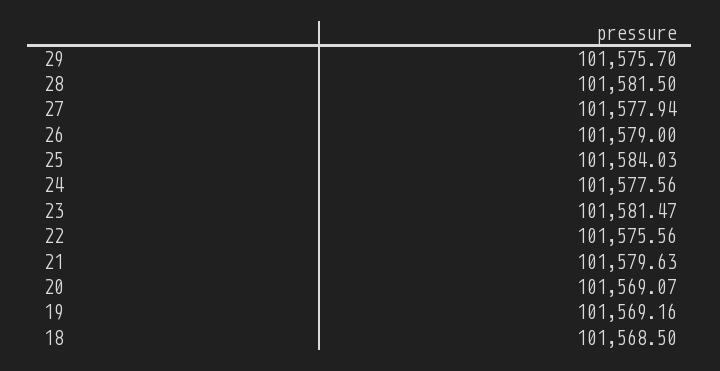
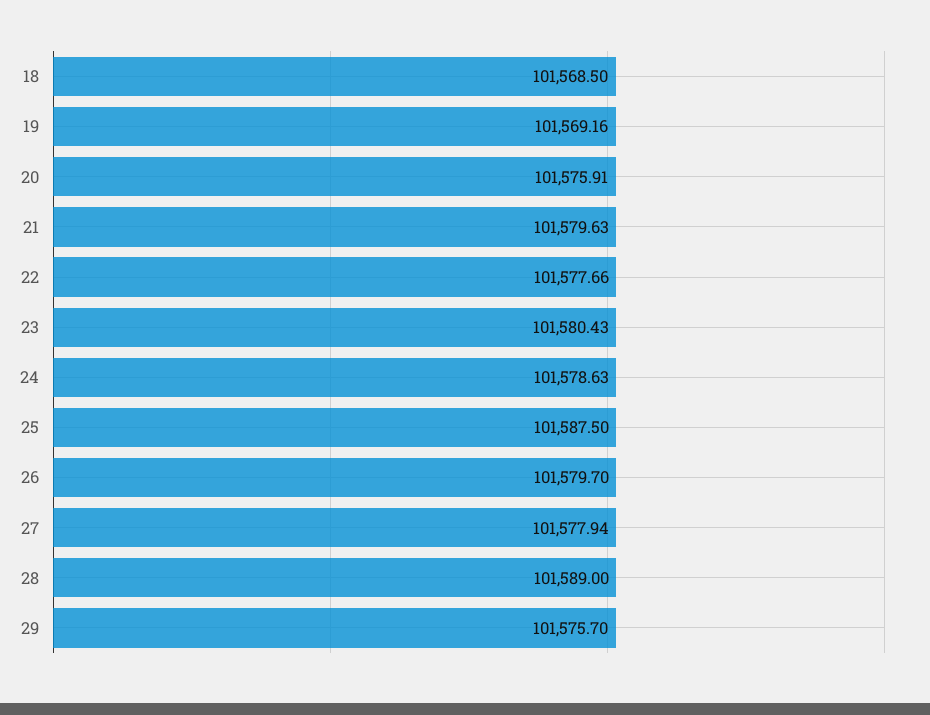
  {
    "29": 101575.7,
-   "28": 101581.5,
+   "28": 101589,
    "27": 101577.94,
-   "26": 101579,
+   "26": 101579.7,
-   "25": 101584.03,
+   "25": 101587.5,
-   "24": 101577.56,
+   "24": 101578.63,
-   "23": 101581.47,
+   "23": 101580.43,
-   "22": 101575.56,
+   "22": 101577.66,
    "21": 101579.63,
-   "20": 101569.07,
+   "20": 101575.91,
    "19": 101569.16,
    "18": 101568.5
  }

